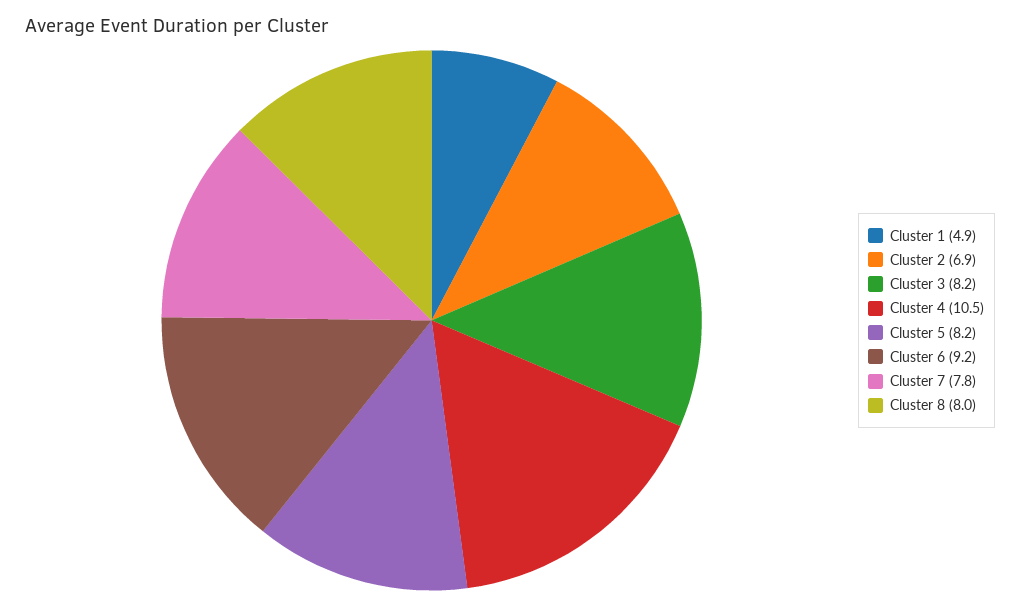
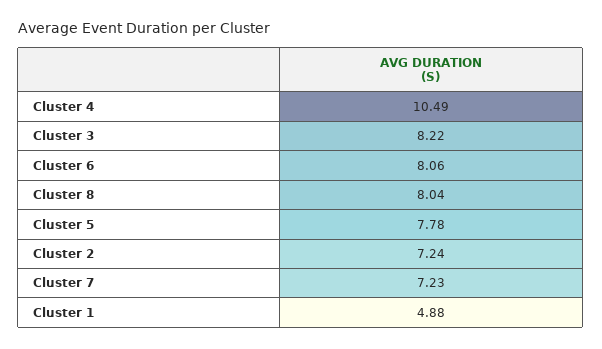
  {
    "Cluster 1": 4.88,
-   "Cluster 2": 6.9,
+   "Cluster 2": 7.24,
    "Cluster 3": 8.22,
    "Cluster 4": 10.49,
-   "Cluster 5": 8.2,
+   "Cluster 5": 7.78,
-   "Cluster 6": 9.2,
+   "Cluster 6": 8.06,
-   "Cluster 7": 7.8,
+   "Cluster 7": 7.23,
    "Cluster 8": 8.04
  }

